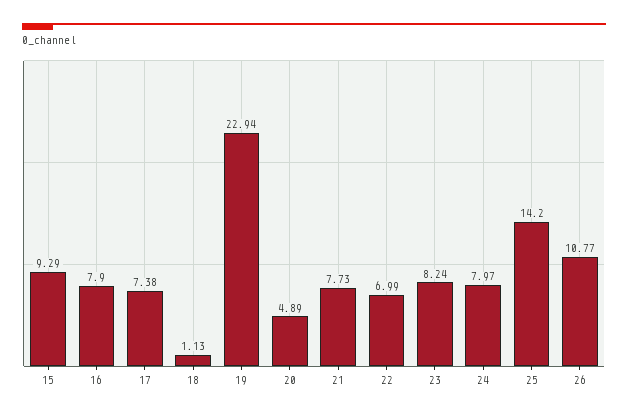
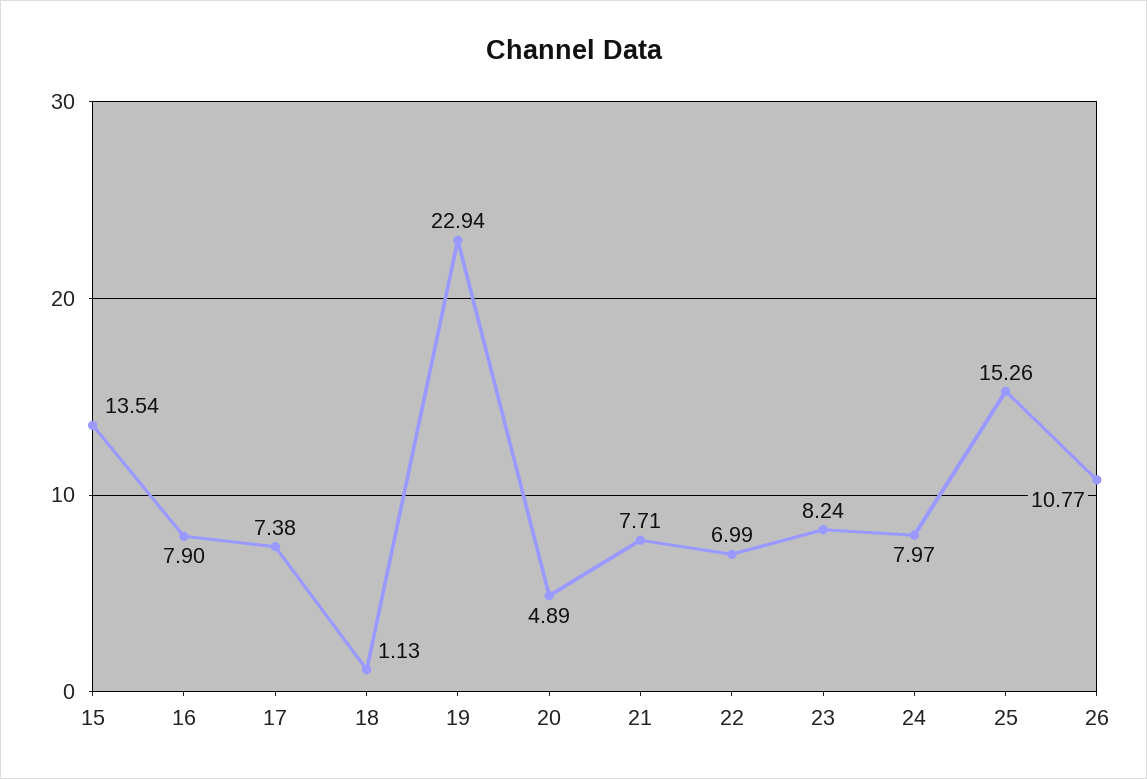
  {
-   "15": 9.29,
+   "15": 13.54,
    "16": 7.9,
    "17": 7.38,
    "18": 1.13,
    "19": 22.94,
    "20": 4.89,
-   "21": 7.73,
+   "21": 7.71,
    "22": 6.99,
    "23": 8.24,
    "24": 7.97,
-   "25": 14.2,
+   "25": 15.26,
    "26": 10.77
  }

